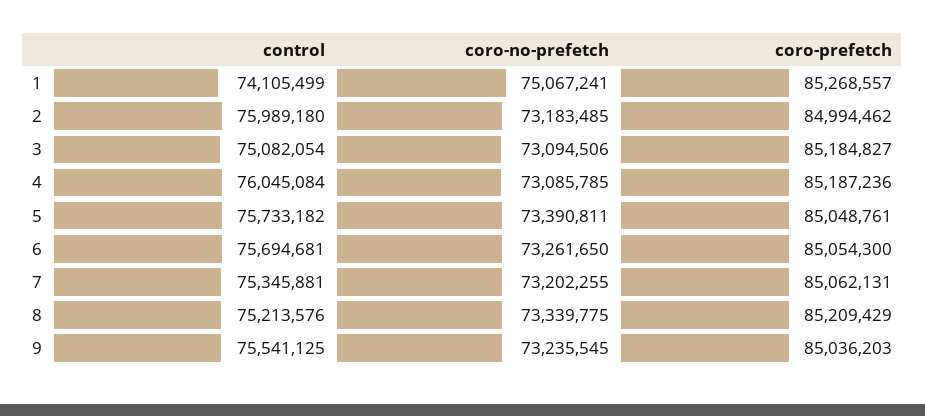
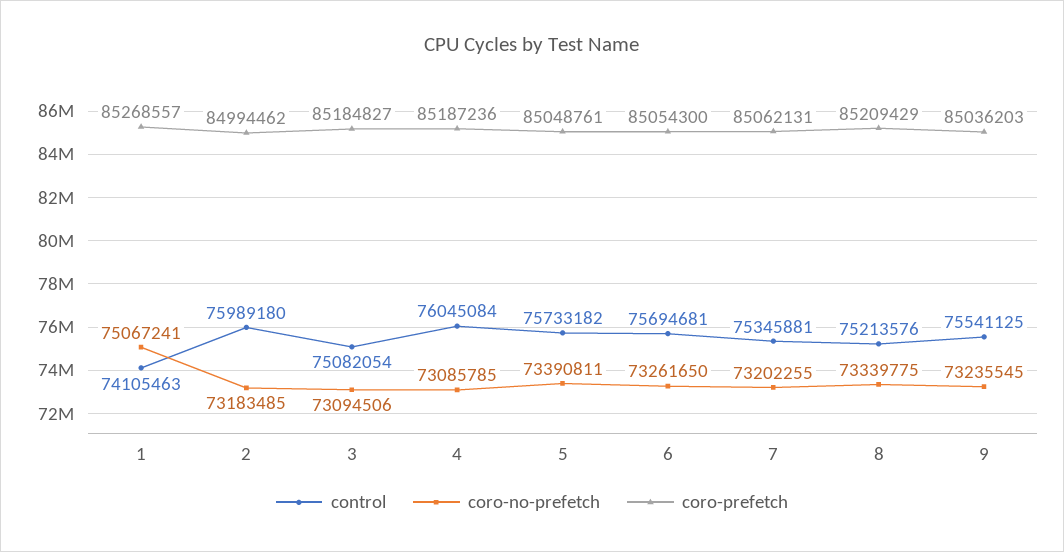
  {
    "control": {
-     "1": 74105499,
+     "1": 74105463,
      "2": 75989180,
      "3": 75082054,
      "4": 76045084,
      "5": 75733182,
      "6": 75694681,
      "7": 75345881,
      "8": 75213576,
      "9": 75541125
    },
    "coro-no-prefetch": {
      "1": 75067241,
      "2": 73183485,
      "3": 73094506,
      "4": 73085785,
      "5": 73390811,
      "6": 73261650,
      "7": 73202255,
      "8": 73339775,
      "9": 73235545
    },
    "coro-prefetch": {
      "1": 85268557,
      "2": 84994462,
      "3": 85184827,
      "4": 85187236,
      "5": 85048761,
      "6": 85054300,
      "7": 85062131,
      "8": 85209429,
      "9": 85036203
    }
  }

